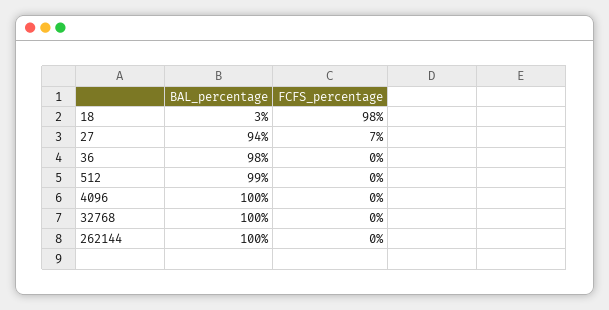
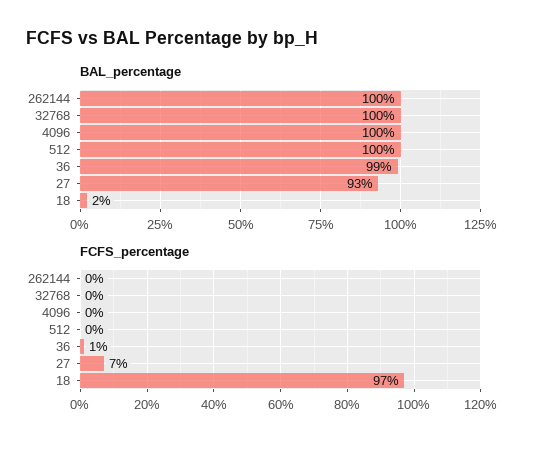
  {
    "BAL_percentage": {
-     "18": 3,
+     "18": 2,
-     "27": 94,
+     "27": 93,
-     "36": 98,
+     "36": 99,
-     "512": 99,
+     "512": 100,
      "4096": 100,
      "32768": 100,
      "262144": 100
    },
    "FCFS_percentage": {
-     "18": 98,
+     "18": 97,
      "27": 7,
-     "36": 0,
+     "36": 1,
      "512": 0,
      "4096": 0,
      "32768": 0,
      "262144": 0
    }
  }

